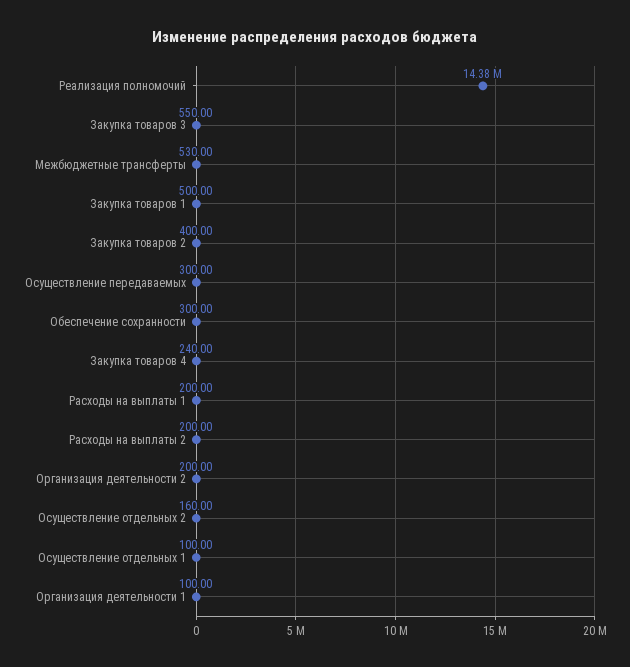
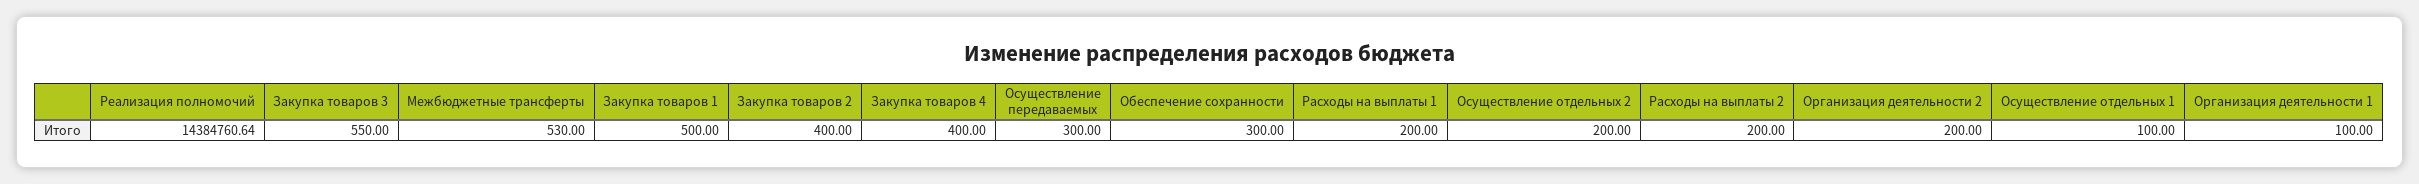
  {
    "Реализация полномочий": 14384760.64,
    "Закупка товаров 3": 550,
    "Межбюджетные трансферты": 530,
    "Закупка товаров 1": 500,
    "Закупка товаров 2": 400,
    "Осуществление передаваемых": 300,
    "Обеспечение сохранности": 300,
-   "Закупка товаров 4": 240,
+   "Закупка товаров 4": 400,
    "Расходы на выплаты 1": 200,
    "Расходы на выплаты 2": 200,
    "Организация деятельности 2": 200,
-   "Осуществление отдельных 2": 160,
+   "Осуществление отдельных 2": 200,
    "Осуществление отдельных 1": 100,
    "Организация деятельности 1": 100
  }

